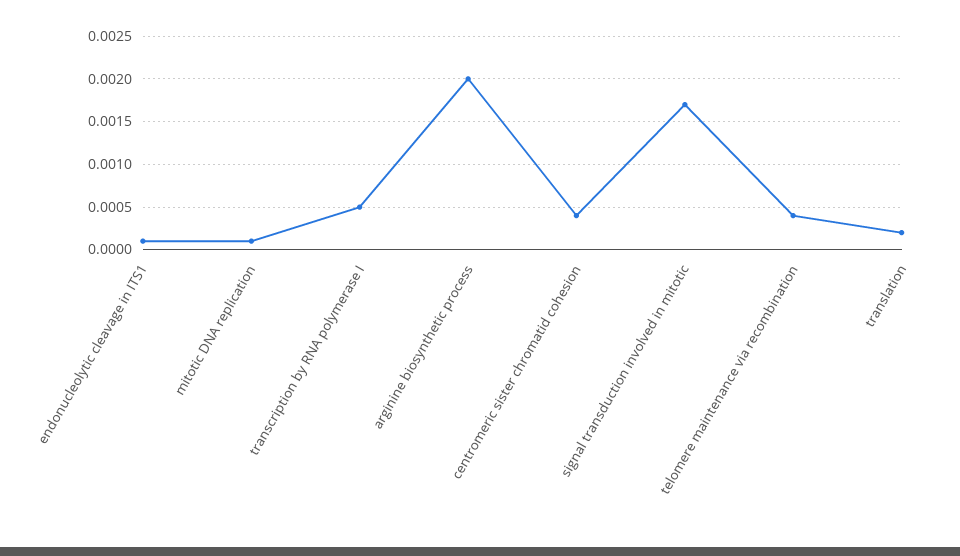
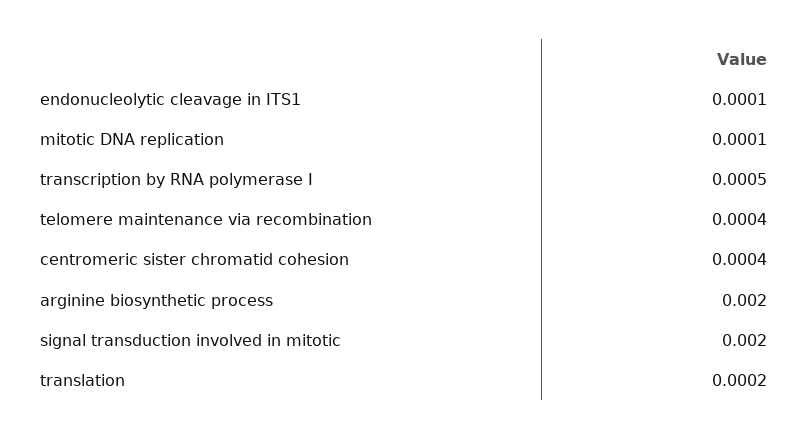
  {
    "endonucleolytic cleavage in ITS1": 0.0001,
    "mitotic DNA replication": 0.0001,
    "transcription by RNA polymerase I": 0.0005,
    "arginine biosynthetic process": 0.002,
    "centromeric sister chromatid cohesion": 0.0004,
-   "signal transduction involved in mitotic": 0.0017,
+   "signal transduction involved in mitotic": 0.002,
    "telomere maintenance via recombination": 0.0004,
    "translation": 0.0002
  }

